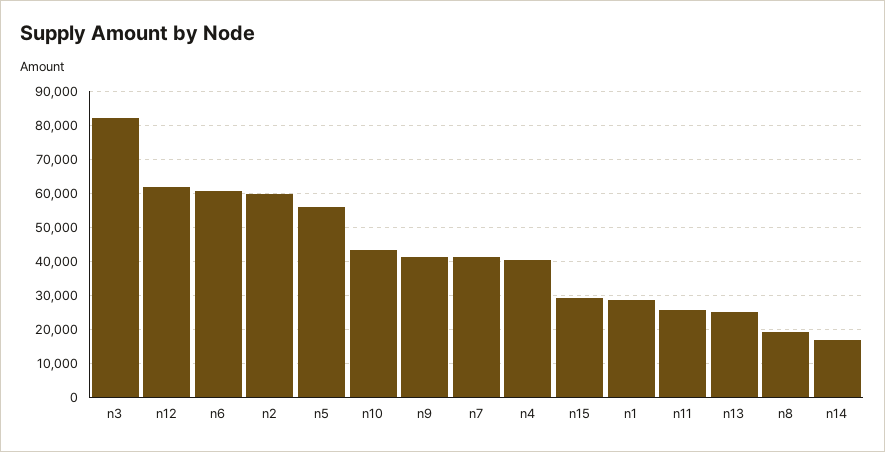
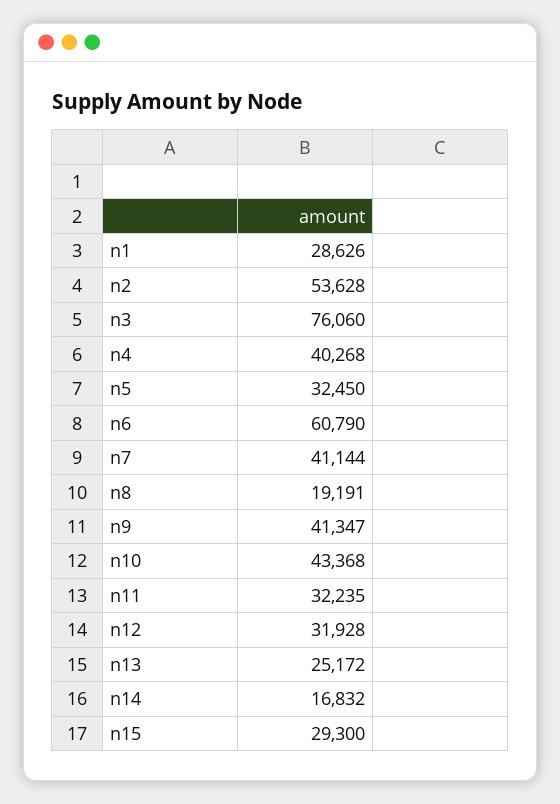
  {
-   "n3": 82000,
+   "n3": 76060,
-   "n12": 62000,
+   "n12": 31928,
    "n6": 60790,
-   "n2": 60000,
+   "n2": 53628,
-   "n5": 56000,
+   "n5": 32450,
    "n10": 43368,
    "n9": 41347,
    "n7": 41144,
    "n4": 40268,
    "n15": 29300,
    "n1": 28626,
-   "n11": 26000,
+   "n11": 32235,
    "n13": 25172,
    "n8": 19191,
    "n14": 16832
  }

